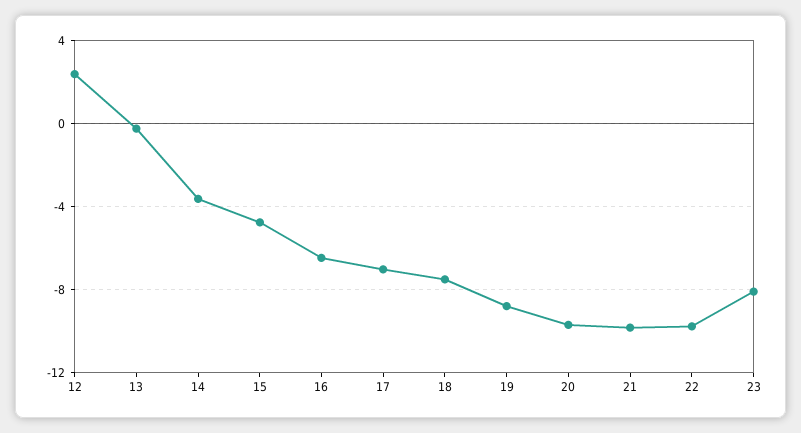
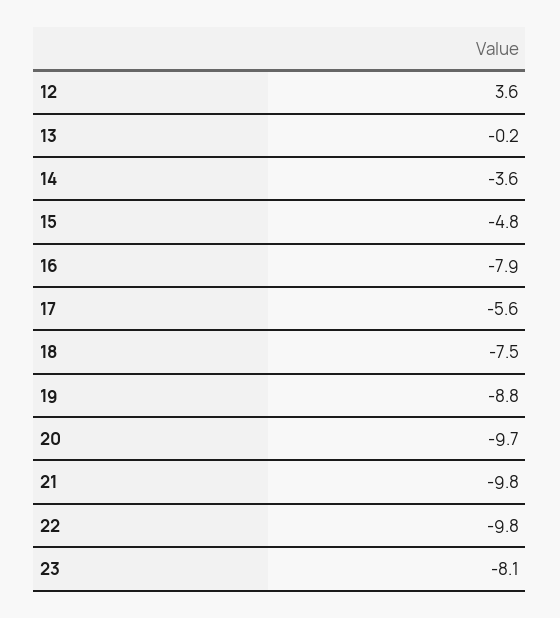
  {
-   "12": 2.5,
+   "12": 3.6,
    "13": -0.2,
    "14": -3.6,
    "15": -4.8,
-   "16": -6.5,
+   "16": -7.9,
-   "17": -7,
+   "17": -5.6,
    "18": -7.5,
    "19": -8.8,
    "20": -9.7,
    "21": -9.8,
    "22": -9.8,
    "23": -8.1
  }

